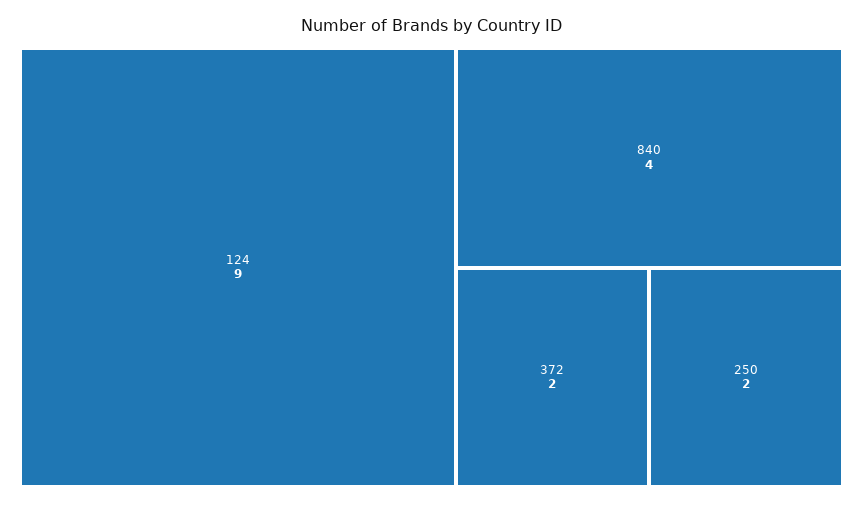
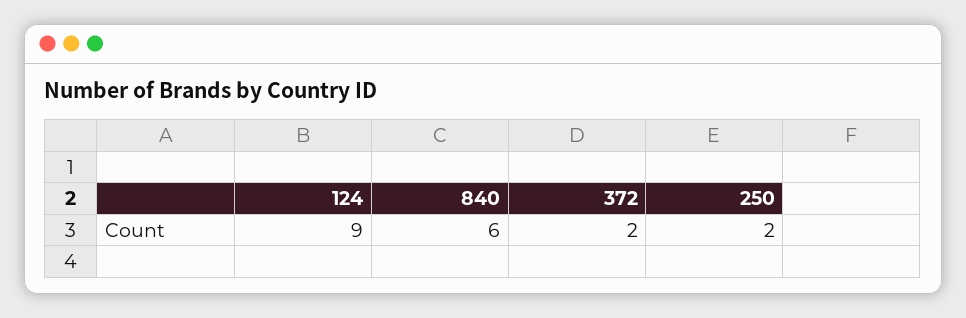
  {
    "124": 9,
-   "840": 4,
+   "840": 6,
    "372": 2,
    "250": 2
  }

